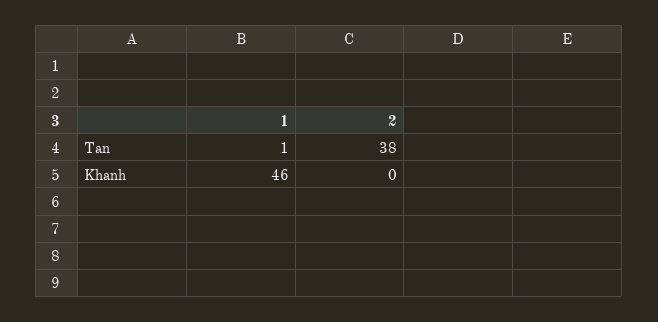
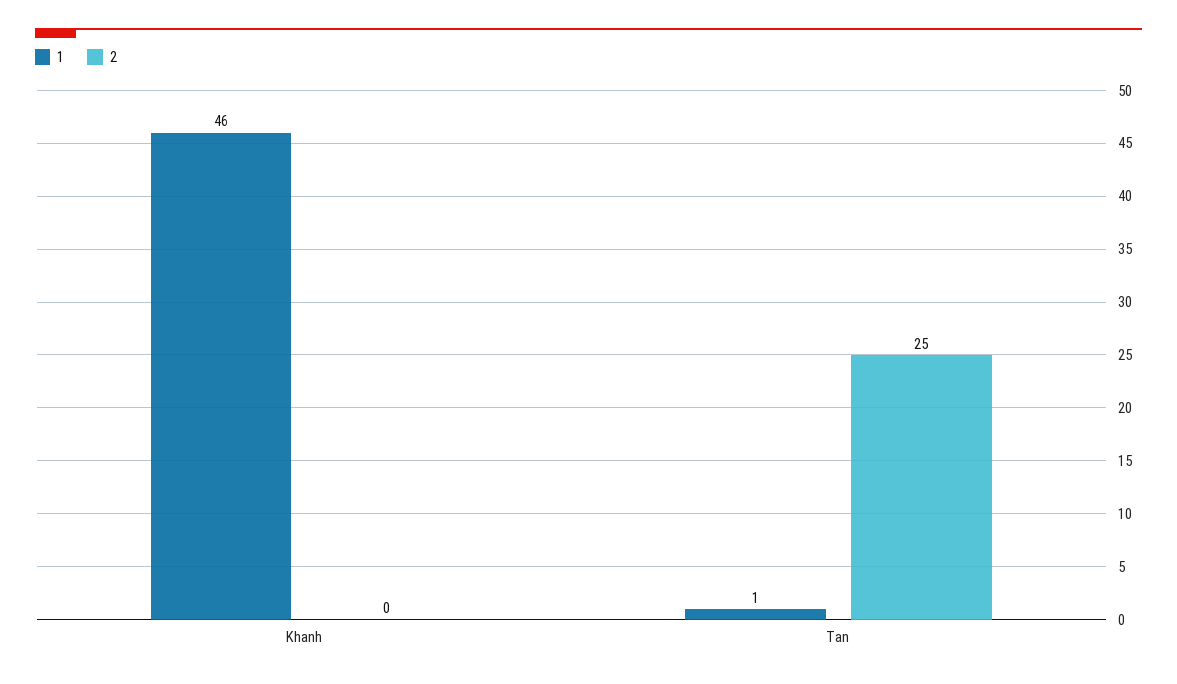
  {
    "1": {
      "Tan": 1,
      "Khanh": 46
    },
    "2": {
-     "Tan": 38,
+     "Tan": 25,
      "Khanh": 0
    }
  }

